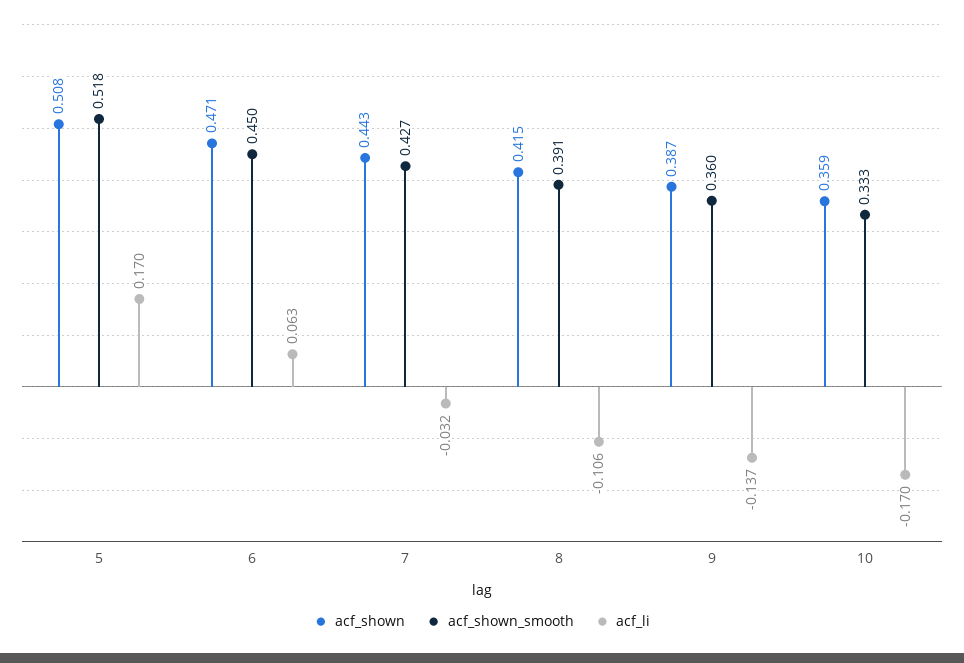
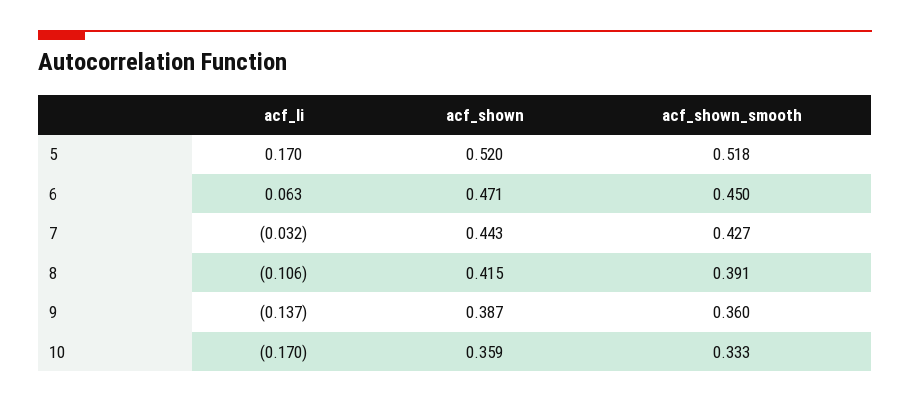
  {
    "acf_shown": {
-     "5": 0.508,
+     "5": 0.52,
      "6": 0.471,
      "7": 0.443,
      "8": 0.415,
      "9": 0.387,
      "10": 0.359
    },
    "acf_shown_smooth": {
      "5": 0.518,
      "6": 0.45,
      "7": 0.427,
      "8": 0.391,
      "9": 0.36,
      "10": 0.333
    },
    "acf_li": {
      "5": 0.17,
      "6": 0.063,
      "7": -0.032,
      "8": -0.106,
      "9": -0.137,
      "10": -0.17
    }
  }

